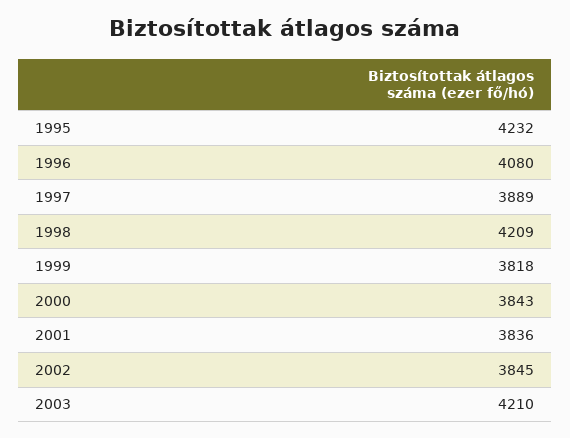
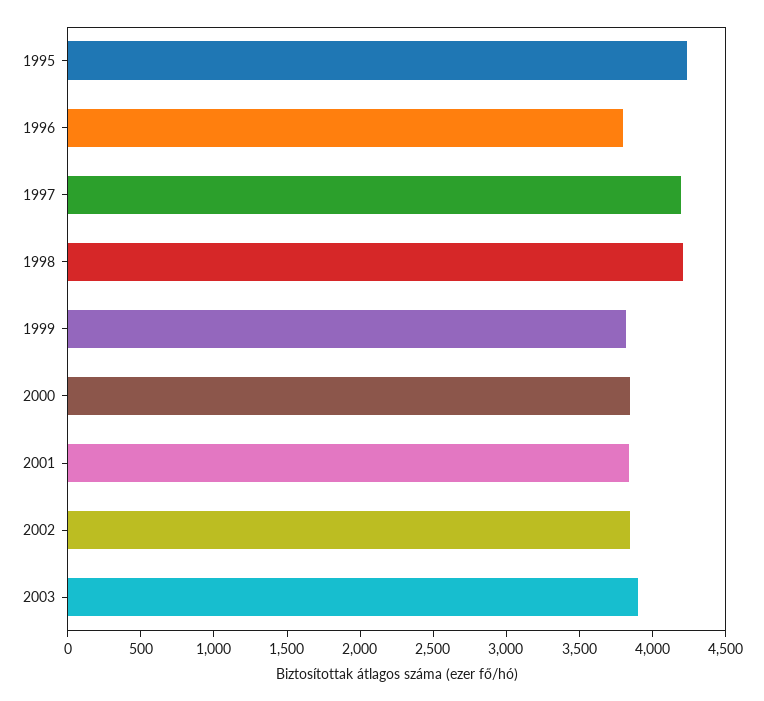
  {
    "1995": 4232,
-   "1996": 4080,
+   "1996": 3800,
-   "1997": 3889,
+   "1997": 4200,
    "1998": 4209,
    "1999": 3818,
    "2000": 3843,
    "2001": 3836,
    "2002": 3845,
-   "2003": 4210
+   "2003": 3900
  }

